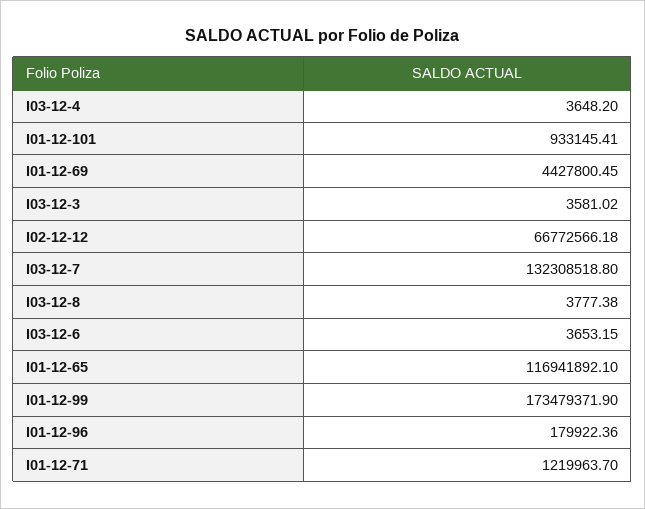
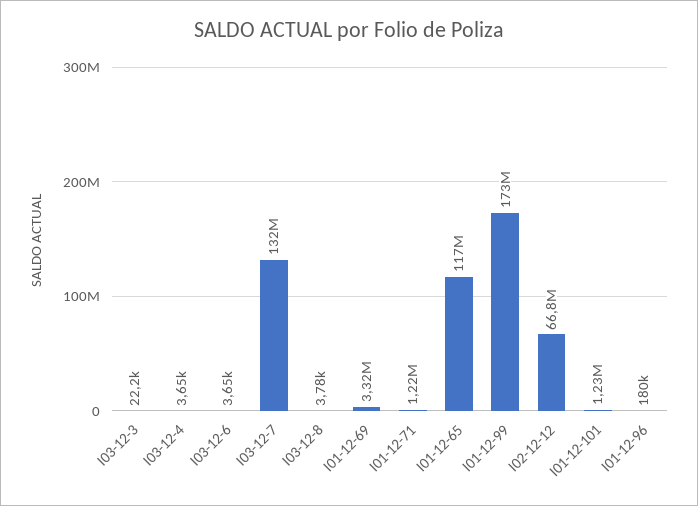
  {
    "I03-12-4": 3648.2,
-   "I01-12-101": 933145.41,
+   "I01-12-101": 1230000,
-   "I01-12-69": 4427800.45,
+   "I01-12-69": 3320000,
-   "I03-12-3": 3581.02,
+   "I03-12-3": 22200,
    "I02-12-12": 66772566.18,
    "I03-12-7": 132308518.8,
    "I03-12-8": 3777.38,
    "I03-12-6": 3653.15,
    "I01-12-65": 116941892.1,
    "I01-12-99": 173479371.9,
    "I01-12-96": 179922.36,
    "I01-12-71": 1219963.7
  }

